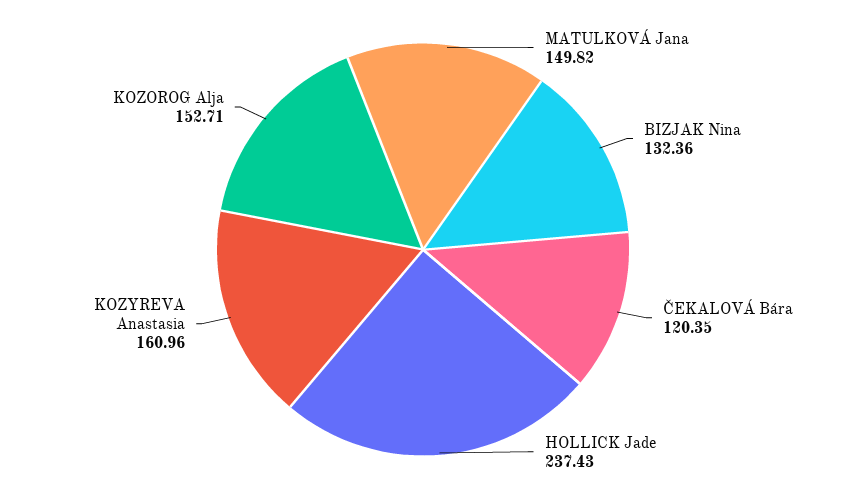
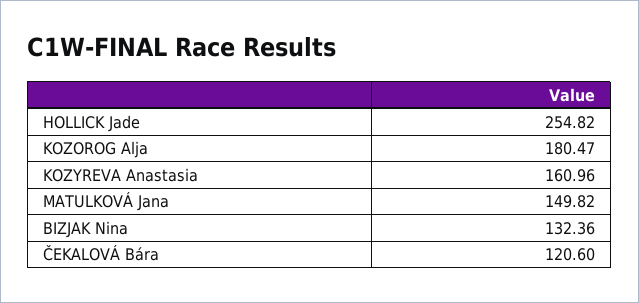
  {
    "MATULKOVÁ Jana": 149.82,
    "BIZJAK Nina": 132.36,
-   "ČEKALOVÁ Bára": 120.35,
+   "ČEKALOVÁ Bára": 120.6,
-   "HOLLICK Jade": 237.43,
+   "HOLLICK Jade": 254.82,
    "KOZYREVA Anastasia": 160.96,
-   "KOZOROG Alja": 152.71
+   "KOZOROG Alja": 180.47
  }

